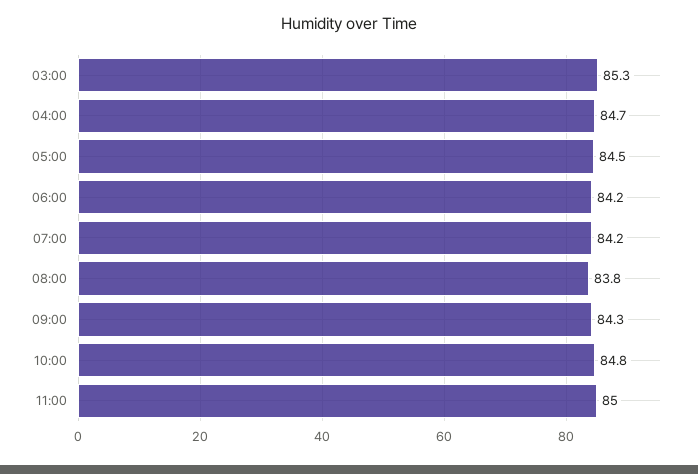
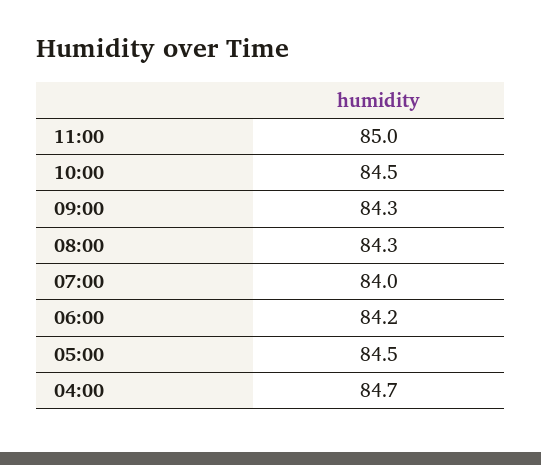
  {
-   "03:00": 85.3,
    "04:00": 84.7,
    "05:00": 84.5,
    "06:00": 84.2,
-   "07:00": 84.2,
+   "07:00": 84,
-   "08:00": 83.8,
+   "08:00": 84.3,
    "09:00": 84.3,
-   "10:00": 84.8,
+   "10:00": 84.5,
    "11:00": 85
  }

